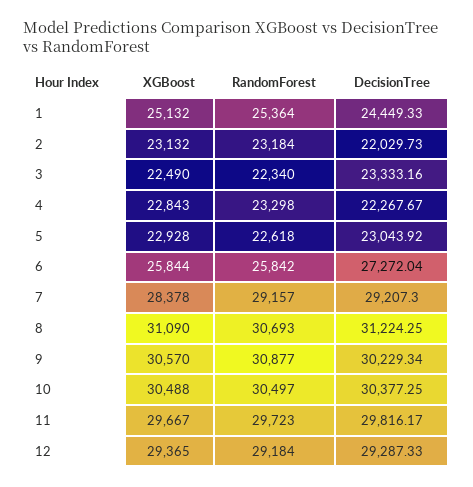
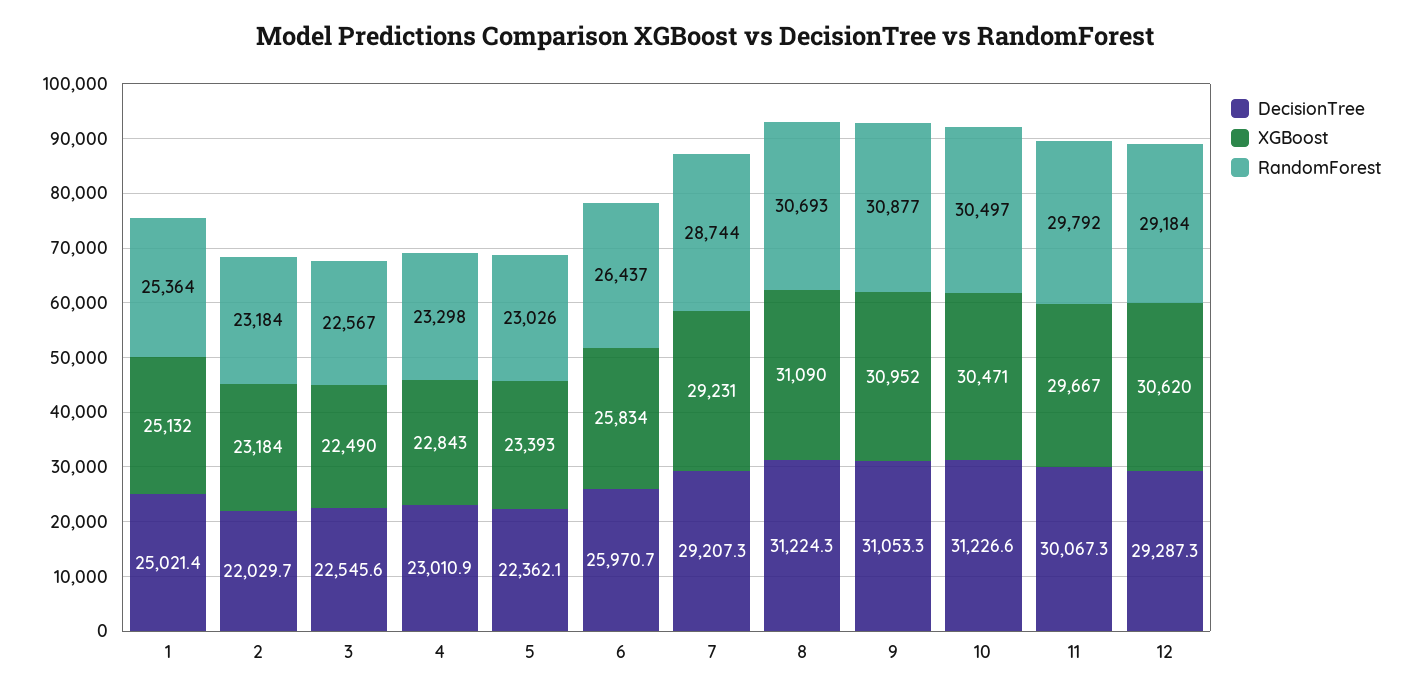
  {
    "XGBoost": {
      "1": 25132,
-     "2": 23132,
+     "2": 23184,
      "3": 22490,
      "4": 22843,
-     "5": 22928,
+     "5": 23393,
-     "6": 25844,
+     "6": 25834,
-     "7": 28378,
+     "7": 29231,
      "8": 31090,
-     "9": 30570,
+     "9": 30952,
-     "10": 30488,
+     "10": 30471,
      "11": 29667,
-     "12": 29365
+     "12": 30620
    },
    "RandomForest": {
      "1": 25364,
      "2": 23184,
-     "3": 22340,
+     "3": 22567,
      "4": 23298,
-     "5": 22618,
+     "5": 23026,
-     "6": 25842,
+     "6": 26437,
-     "7": 29157,
+     "7": 28744,
      "8": 30693,
      "9": 30877,
      "10": 30497,
-     "11": 29723,
+     "11": 29792,
      "12": 29184
    },
    "DecisionTree": {
-     "1": 24449.33,
+     "1": 25021.4,
      "2": 22029.73,
-     "3": 23333.16,
+     "3": 22545.6,
-     "4": 22267.67,
+     "4": 23010.9,
-     "5": 23043.92,
+     "5": 22362.1,
-     "6": 27272.04,
+     "6": 25970.7,
      "7": 29207.3,
      "8": 31224.25,
-     "9": 30229.34,
+     "9": 31053.3,
-     "10": 30377.25,
+     "10": 31226.6,
-     "11": 29816.17,
+     "11": 30067.3,
      "12": 29287.33
    }
  }

